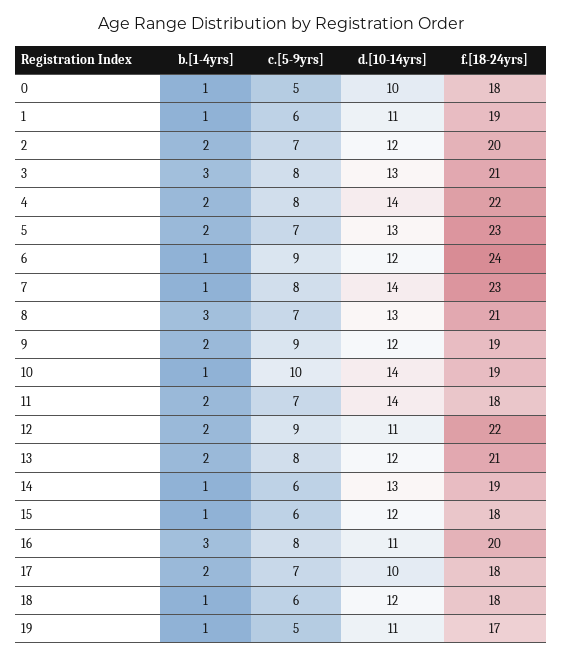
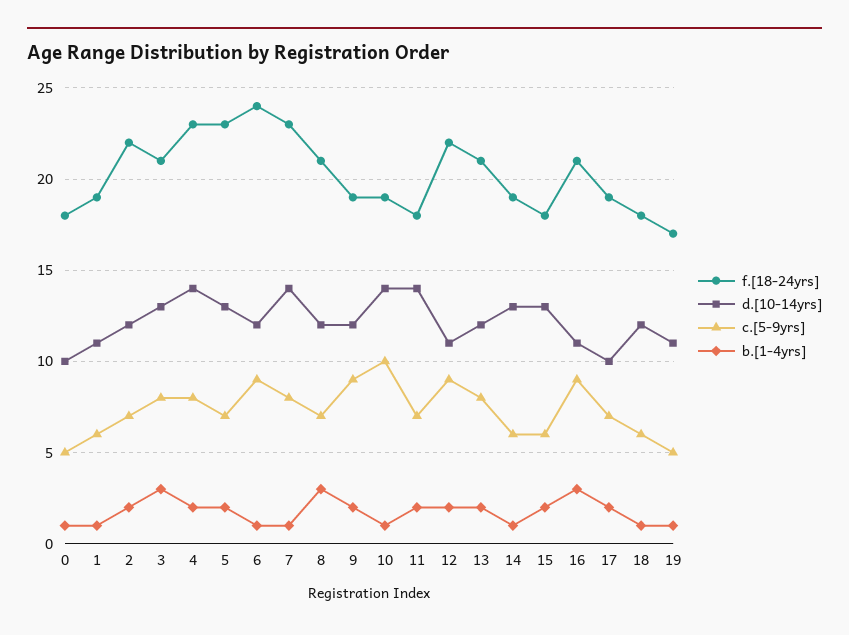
  {
    "b.[1-4yrs]": {
      "0": 1,
      "1": 1,
      "2": 2,
      "3": 3,
      "4": 2,
      "5": 2,
      "6": 1,
      "7": 1,
      "8": 3,
      "9": 2,
      "10": 1,
      "11": 2,
      "12": 2,
      "13": 2,
      "14": 1,
-     "15": 1,
+     "15": 2,
      "16": 3,
      "17": 2,
      "18": 1,
      "19": 1
    },
    "c.[5-9yrs]": {
      "0": 5,
      "1": 6,
      "2": 7,
      "3": 8,
      "4": 8,
      "5": 7,
      "6": 9,
      "7": 8,
      "8": 7,
      "9": 9,
      "10": 10,
      "11": 7,
      "12": 9,
      "13": 8,
      "14": 6,
      "15": 6,
-     "16": 8,
+     "16": 9,
      "17": 7,
      "18": 6,
      "19": 5
    },
    "d.[10-14yrs]": {
      "0": 10,
      "1": 11,
      "2": 12,
      "3": 13,
      "4": 14,
      "5": 13,
      "6": 12,
      "7": 14,
-     "8": 13,
+     "8": 12,
      "9": 12,
      "10": 14,
      "11": 14,
      "12": 11,
      "13": 12,
      "14": 13,
-     "15": 12,
+     "15": 13,
      "16": 11,
      "17": 10,
      "18": 12,
      "19": 11
    },
    "f.[18-24yrs]": {
      "0": 18,
      "1": 19,
-     "2": 20,
+     "2": 22,
      "3": 21,
-     "4": 22,
+     "4": 23,
      "5": 23,
      "6": 24,
      "7": 23,
      "8": 21,
      "9": 19,
      "10": 19,
      "11": 18,
      "12": 22,
      "13": 21,
      "14": 19,
      "15": 18,
-     "16": 20,
+     "16": 21,
-     "17": 18,
+     "17": 19,
      "18": 18,
      "19": 17
    }
  }

